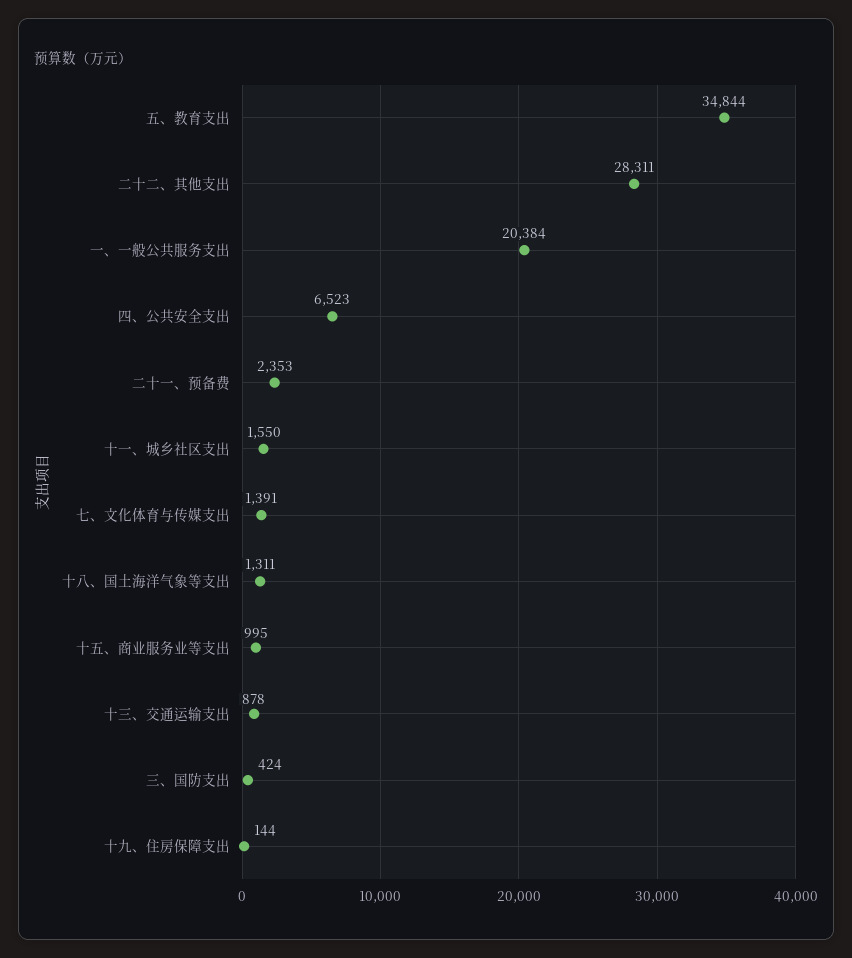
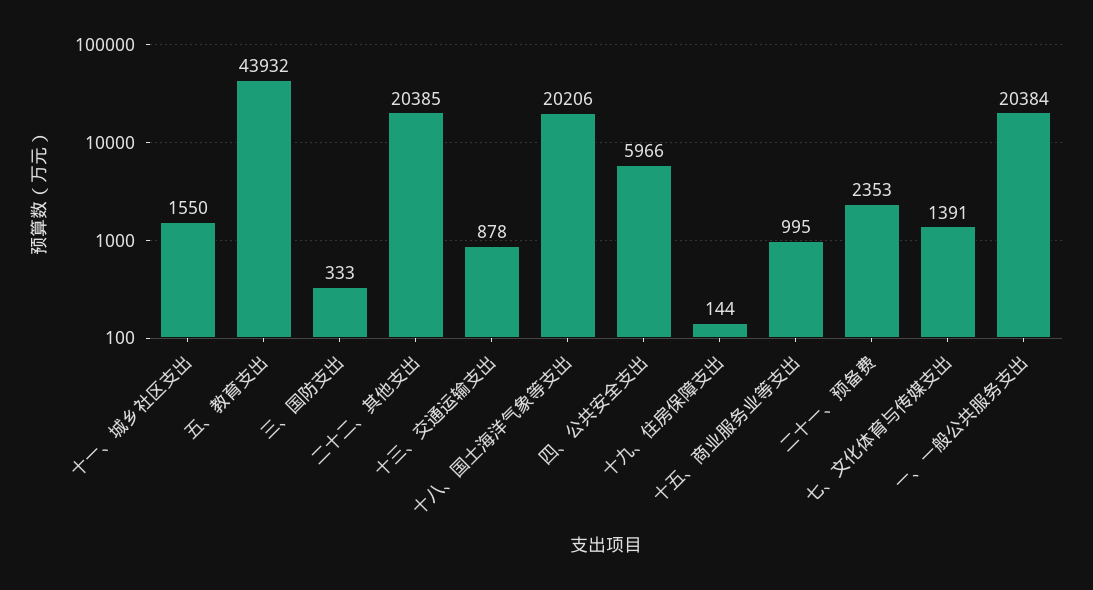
  {
-   "五、教育支出": 34844,
+   "五、教育支出": 43932,
-   "二十二、其他支出": 28311,
+   "二十二、其他支出": 20385,
    "一、一般公共服务支出": 20384,
-   "四、公共安全支出": 6523,
+   "四、公共安全支出": 5966,
    "二十一、预备费": 2353,
    "十一、城乡社区支出": 1550,
    "七、文化体育与传媒支出": 1391,
-   "十八、国土海洋气象等支出": 1311,
+   "十八、国土海洋气象等支出": 20206,
    "十五、商业服务业等支出": 995,
    "十三、交通运输支出": 878,
-   "三、国防支出": 424,
+   "三、国防支出": 333,
    "十九、住房保障支出": 144
  }

